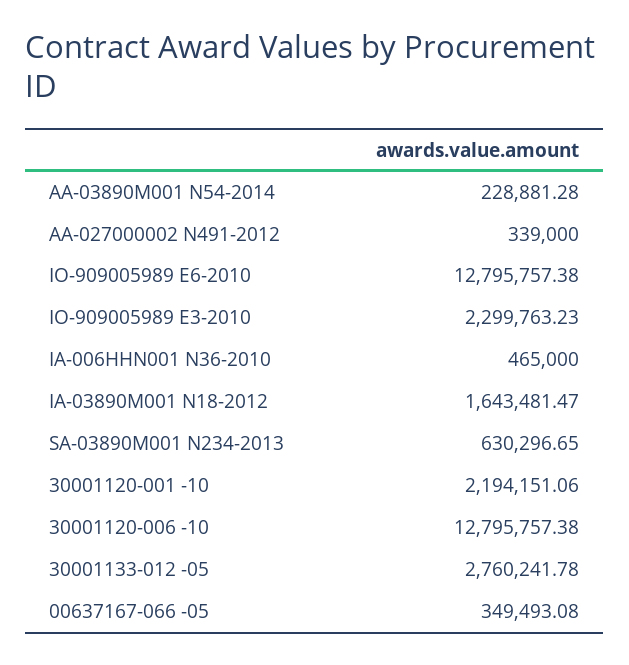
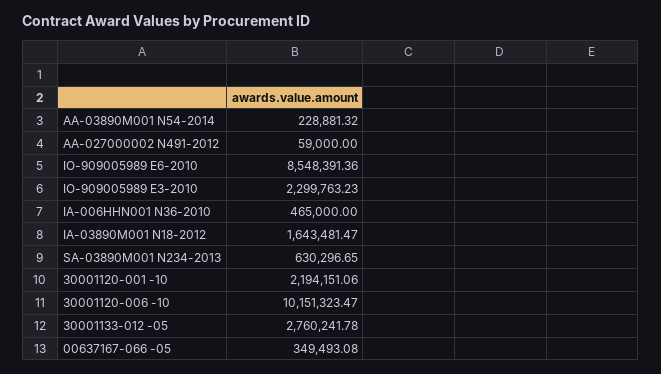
  {
-   "AA-03890M001 N54-2014": 228881.28,
+   "AA-03890M001 N54-2014": 228881.32,
-   "AA-027000002 N491-2012": 339000,
+   "AA-027000002 N491-2012": 59000,
-   "IO-909005989 E6-2010": 12795757.38,
+   "IO-909005989 E6-2010": 8548391.36,
    "IO-909005989 E3-2010": 2299763.23,
    "IA-006HHN001 N36-2010": 465000,
    "IA-03890M001 N18-2012": 1643481.47,
    "SA-03890M001 N234-2013": 630296.65,
    "30001120-001 -10": 2194151.06,
-   "30001120-006 -10": 12795757.38,
+   "30001120-006 -10": 10151323.47,
    "30001133-012 -05": 2760241.78,
    "00637167-066 -05": 349493.08
  }

